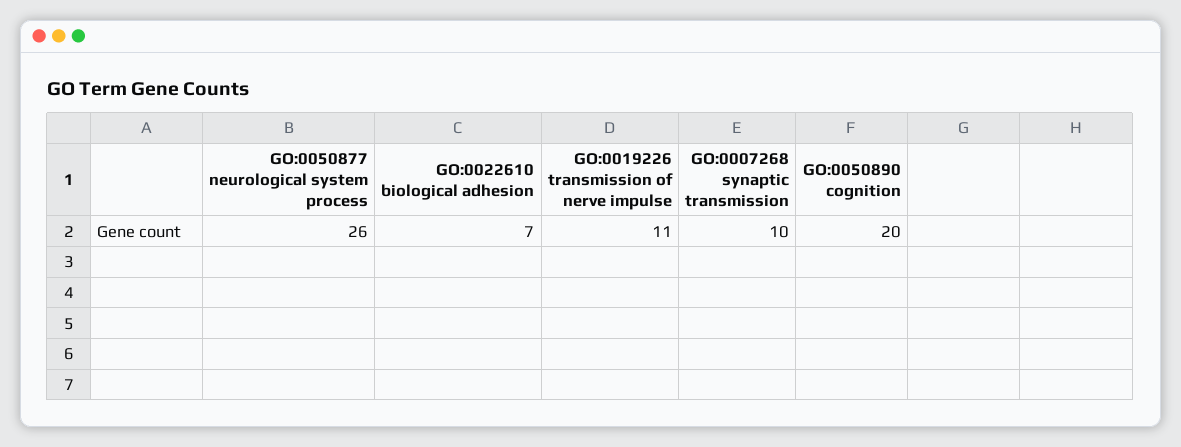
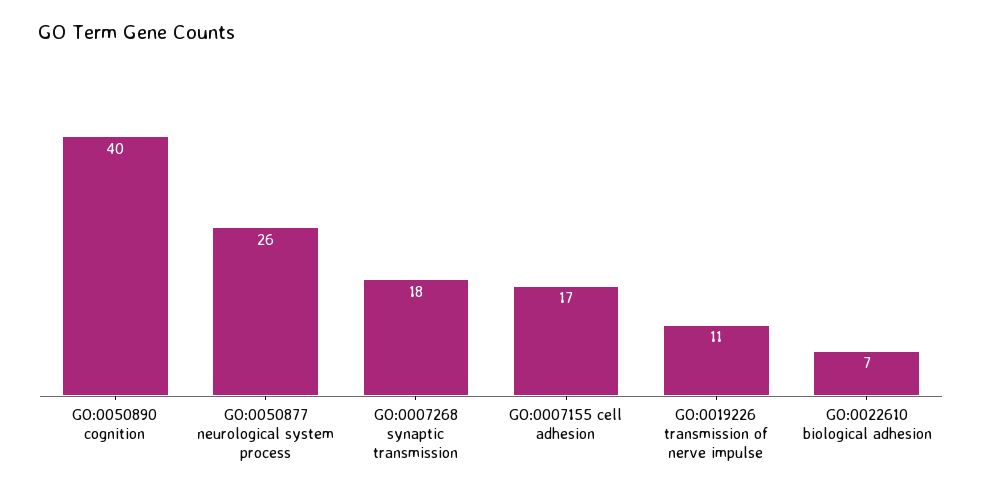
  {
    "GO:0050877 neurological system process": 26,
    "GO:0022610 biological adhesion": 7,
    "GO:0019226 transmission of nerve impulse": 11,
-   "GO:0007268 synaptic transmission": 10,
+   "GO:0007268 synaptic transmission": 18,
-   "GO:0050890 cognition": 20
+   "GO:0050890 cognition": 40,
+   "GO:0007155 cell adhesion": 17
  }

